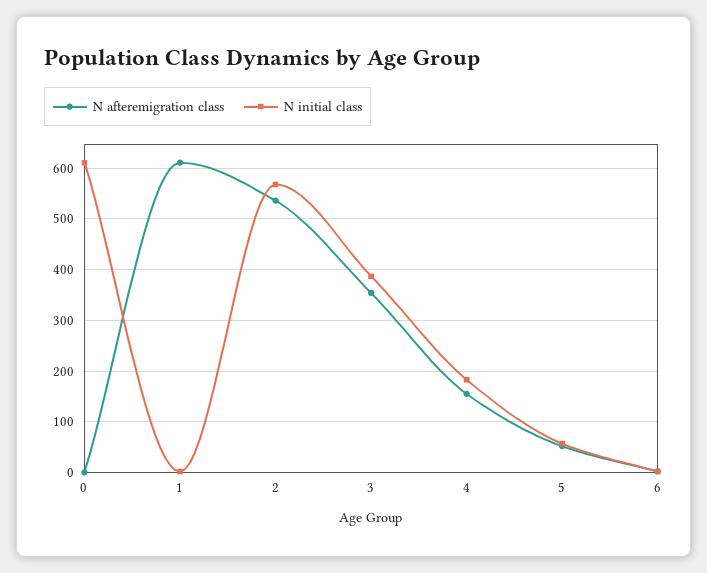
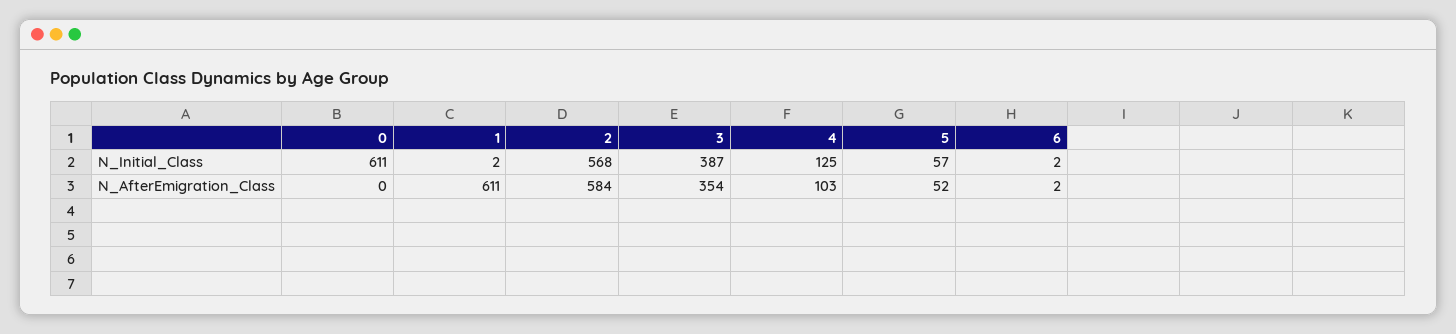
  {
    "N afteremigration class": {
      "0": 0,
      "1": 611,
-     "2": 540,
+     "2": 584,
      "3": 354,
-     "4": 160,
+     "4": 103,
      "5": 52,
      "6": 2
    },
    "N initial class": {
      "0": 611,
      "1": 2,
      "2": 568,
      "3": 387,
-     "4": 180,
+     "4": 125,
      "5": 57,
      "6": 2
    }
  }

